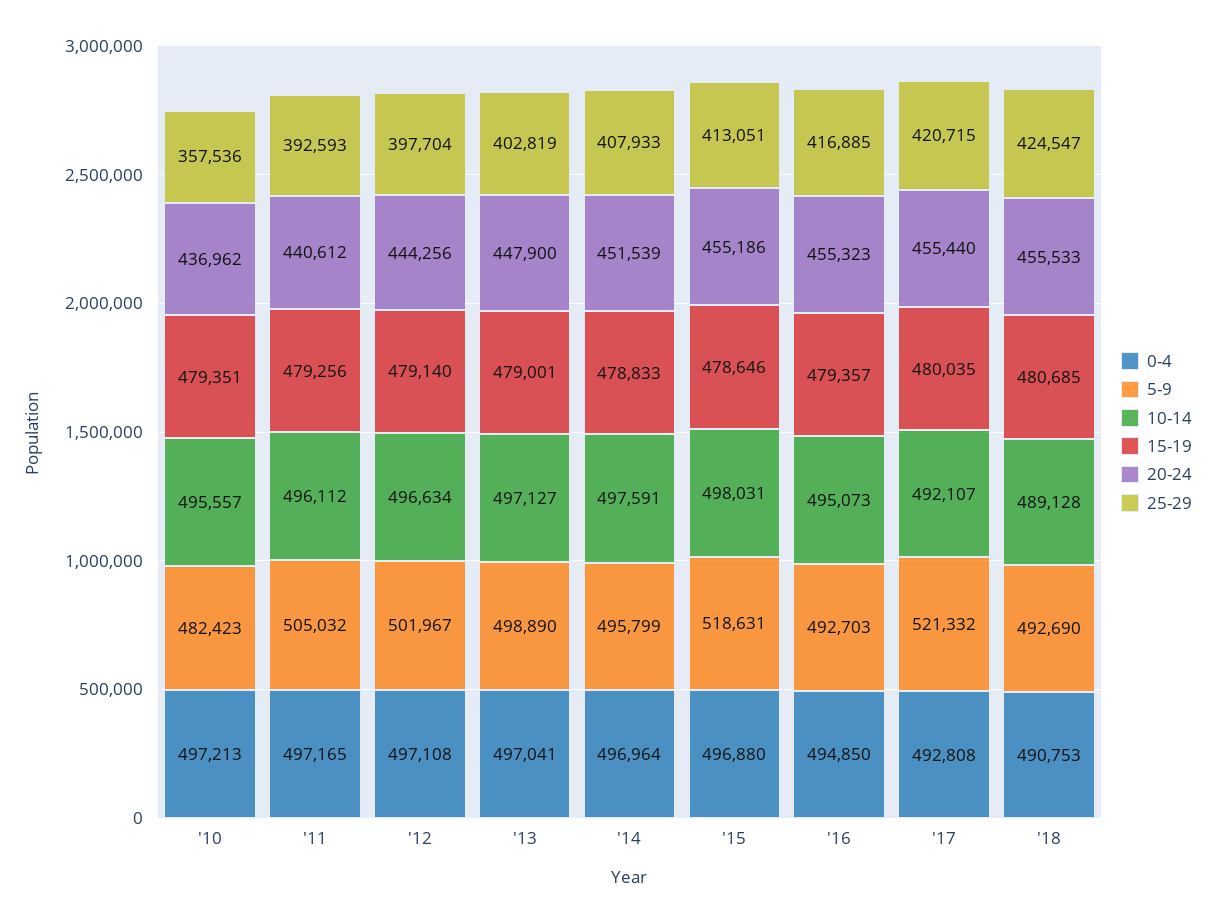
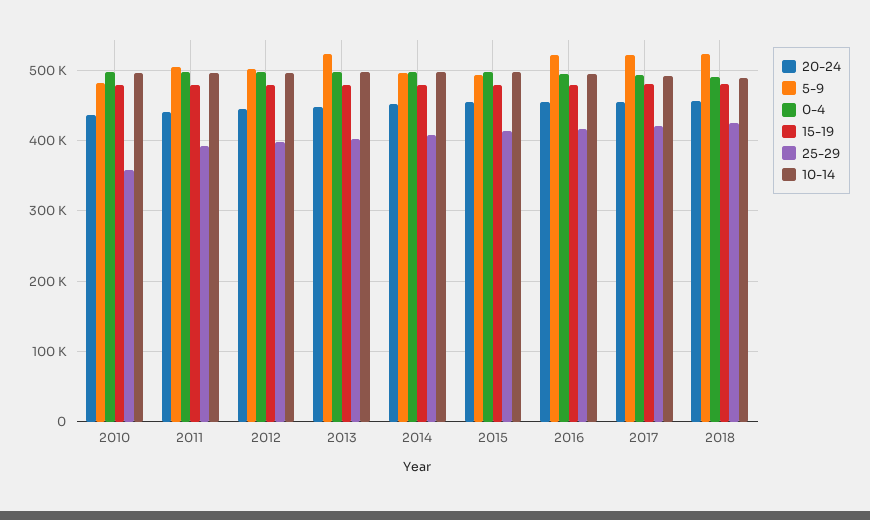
  {
    "0-4": {
      "'10": 497213,
      "'11": 497165,
      "'12": 497108,
      "'13": 497041,
      "'14": 496964,
      "'15": 496880,
      "'16": 494850,
      "'17": 492808,
      "'18": 490753
    },
    "5-9": {
      "'10": 482423,
      "'11": 505032,
      "'12": 501967,
-     "'13": 498890,
+     "'13": 520000,
      "'14": 495799,
-     "'15": 518631,
+     "'15": 490000,
-     "'16": 492703,
+     "'16": 520000,
      "'17": 521332,
-     "'18": 492690
+     "'18": 520000
    },
    "10-14": {
      "'10": 495557,
      "'11": 496112,
      "'12": 496634,
      "'13": 497127,
      "'14": 497591,
      "'15": 498031,
      "'16": 495073,
      "'17": 492107,
      "'18": 489128
    },
    "15-19": {
      "'10": 479351,
      "'11": 479256,
      "'12": 479140,
      "'13": 479001,
      "'14": 478833,
      "'15": 478646,
      "'16": 479357,
      "'17": 480035,
      "'18": 480685
    },
    "20-24": {
      "'10": 436962,
      "'11": 440612,
      "'12": 444256,
      "'13": 447900,
      "'14": 451539,
      "'15": 455186,
      "'16": 455323,
      "'17": 455440,
      "'18": 455533
    },
    "25-29": {
      "'10": 357536,
      "'11": 392593,
      "'12": 397704,
      "'13": 402819,
      "'14": 407933,
      "'15": 413051,
      "'16": 416885,
      "'17": 420715,
      "'18": 424547
    }
  }

